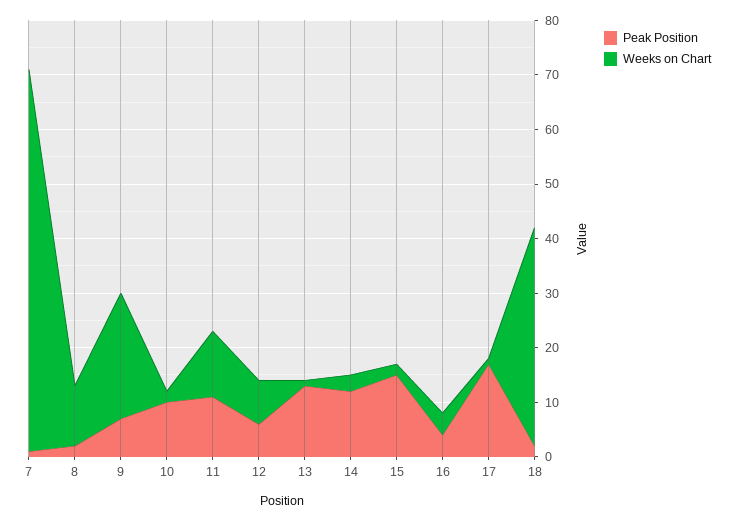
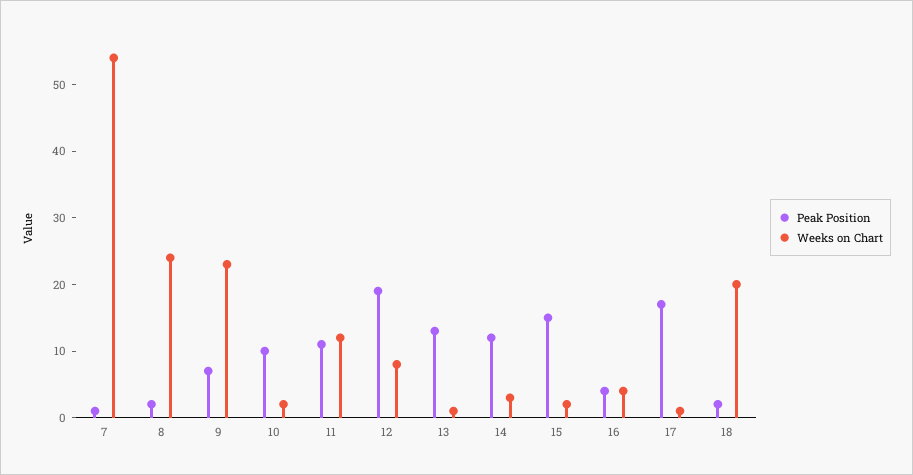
  {
    "Peak Position": {
      "7": 0,
      "8": 0,
      "9": 5,
      "10": 10,
      "11": 10,
-     "12": 5,
+     "12": 20,
      "13": 15,
      "14": 10,
      "15": 15,
      "16": 5,
      "17": 15,
      "18": 0
    },
    "Weeks on Chart": {
-     "7": 70,
+     "7": 55,
-     "8": 10,
+     "8": 25,
      "9": 25,
      "10": 0,
      "11": 10,
      "12": 10,
      "13": 0,
      "14": 5,
      "15": 0,
      "16": 5,
      "17": 0,
-     "18": 40
+     "18": 20
    }
  }

